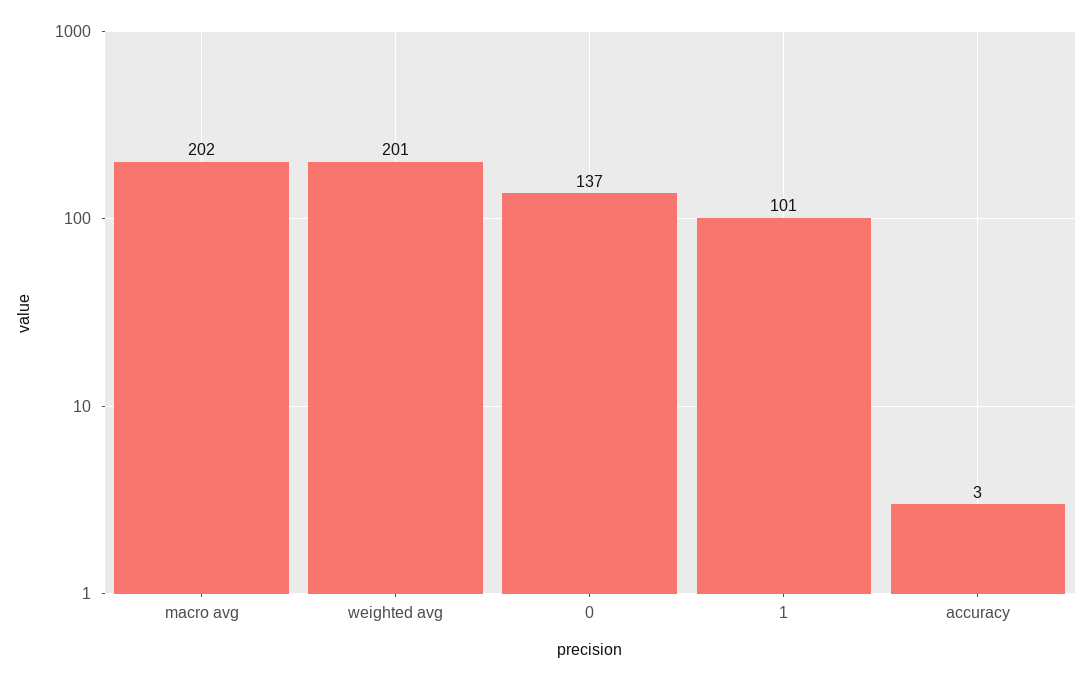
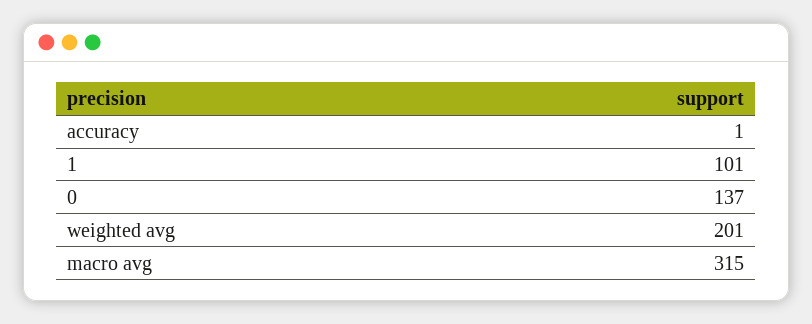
  {
-   "macro avg": 202,
+   "macro avg": 315,
    "weighted avg": 201,
    "0": 137,
    "1": 101,
-   "accuracy": 3
+   "accuracy": 1
  }

